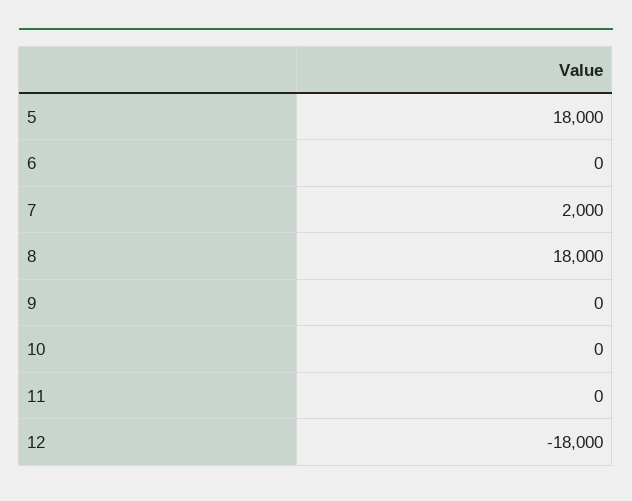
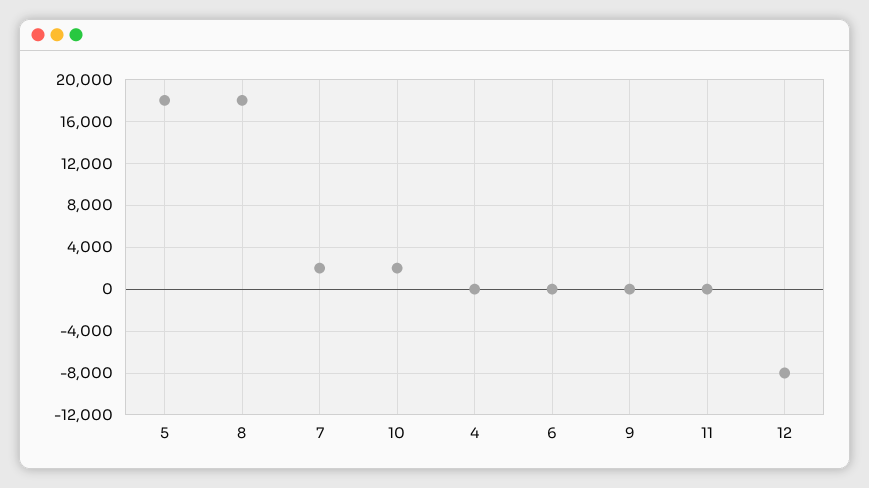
  {
    "5": 18000,
    "6": 0,
    "7": 2000,
    "8": 18000,
    "9": 0,
-   "10": 0,
+   "10": 2000,
    "11": 0,
-   "12": -18000
+   "12": -8000,
+   "4": 0
  }

